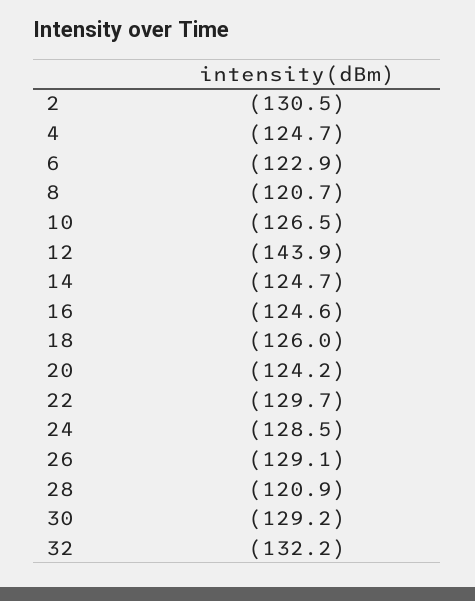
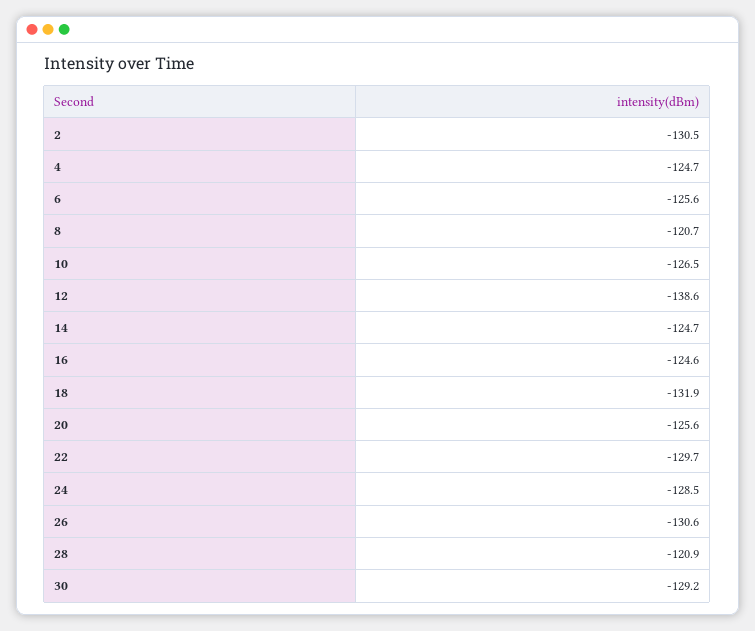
  {
    "2": -130.5,
    "4": -124.7,
-   "6": -122.9,
+   "6": -125.6,
    "8": -120.7,
    "10": -126.5,
-   "12": -143.9,
+   "12": -138.6,
    "14": -124.7,
    "16": -124.6,
-   "18": -126,
+   "18": -131.9,
-   "20": -124.2,
+   "20": -125.6,
    "22": -129.7,
    "24": -128.5,
-   "26": -129.1,
+   "26": -130.6,
    "28": -120.9,
-   "30": -129.2,
+   "30": -129.2
-   "32": -132.2
  }

